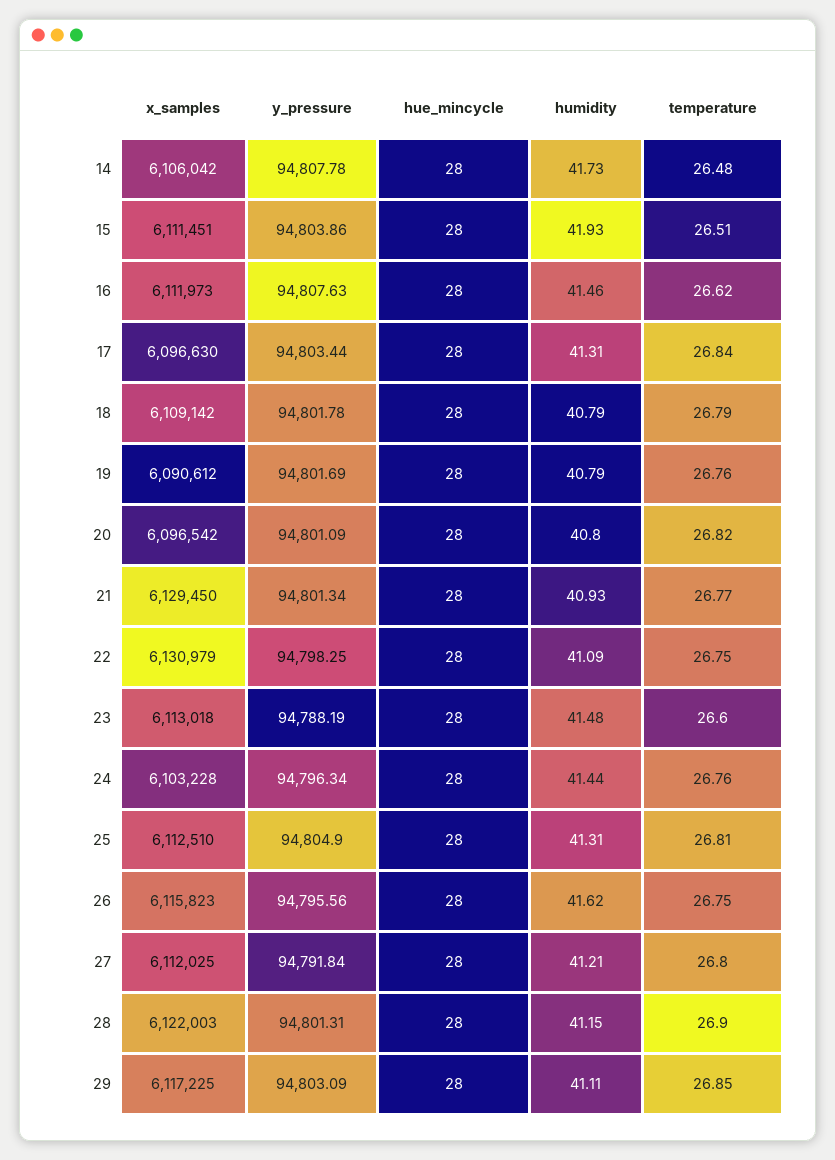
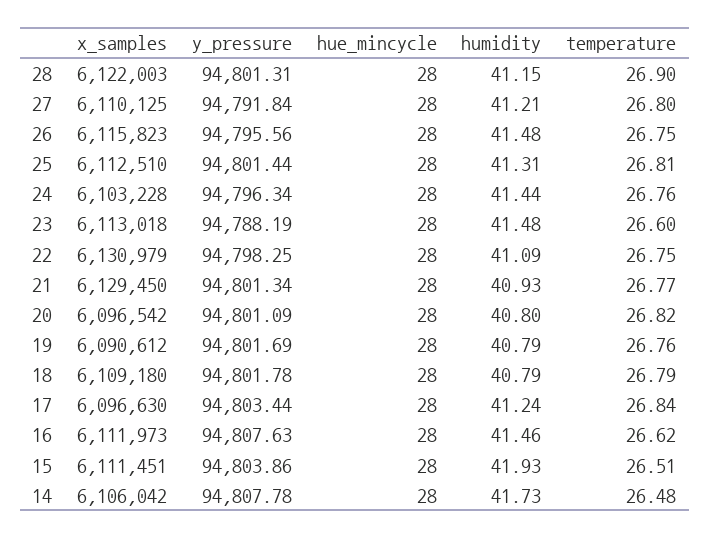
  {
    "x_samples": {
      "14": 6106042,
      "15": 6111451,
      "16": 6111973,
      "17": 6096630,
-     "18": 6109142,
+     "18": 6109180,
      "19": 6090612,
      "20": 6096542,
      "21": 6129450,
      "22": 6130979,
      "23": 6113018,
      "24": 6103228,
      "25": 6112510,
      "26": 6115823,
-     "27": 6112025,
+     "27": 6110125,
-     "28": 6122003,
+     "28": 6122003
-     "29": 6117225
    },
    "y_pressure": {
      "14": 94807.78,
      "15": 94803.86,
      "16": 94807.63,
      "17": 94803.44,
      "18": 94801.78,
      "19": 94801.69,
      "20": 94801.09,
      "21": 94801.34,
      "22": 94798.25,
      "23": 94788.19,
      "24": 94796.34,
-     "25": 94804.9,
+     "25": 94801.44,
      "26": 94795.56,
      "27": 94791.84,
-     "28": 94801.31,
+     "28": 94801.31
-     "29": 94803.09
    },
    "hue_mincycle": {
      "14": 28,
      "15": 28,
      "16": 28,
      "17": 28,
      "18": 28,
      "19": 28,
      "20": 28,
      "21": 28,
      "22": 28,
      "23": 28,
      "24": 28,
      "25": 28,
      "26": 28,
      "27": 28,
-     "28": 28,
+     "28": 28
-     "29": 28
    },
    "humidity": {
      "14": 41.73,
      "15": 41.93,
      "16": 41.46,
-     "17": 41.31,
+     "17": 41.24,
      "18": 40.79,
      "19": 40.79,
      "20": 40.8,
      "21": 40.93,
      "22": 41.09,
      "23": 41.48,
      "24": 41.44,
      "25": 41.31,
-     "26": 41.62,
+     "26": 41.48,
      "27": 41.21,
-     "28": 41.15,
+     "28": 41.15
-     "29": 41.11
    },
    "temperature": {
      "14": 26.48,
      "15": 26.51,
      "16": 26.62,
      "17": 26.84,
      "18": 26.79,
      "19": 26.76,
      "20": 26.82,
      "21": 26.77,
      "22": 26.75,
      "23": 26.6,
      "24": 26.76,
      "25": 26.81,
      "26": 26.75,
      "27": 26.8,
-     "28": 26.9,
+     "28": 26.9
-     "29": 26.85
    }
  }

